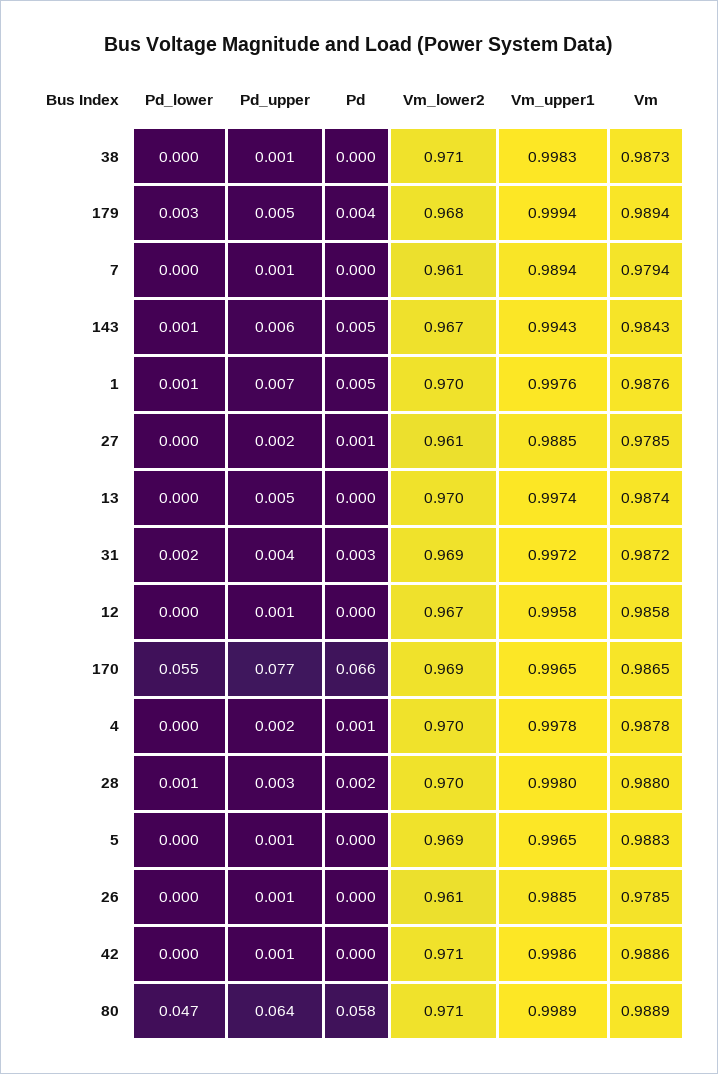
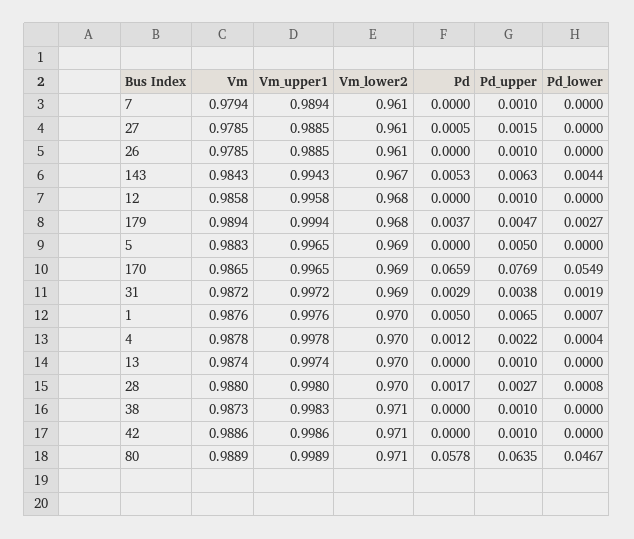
  {
    "Pd_lower": {
      "38": 0,
      "179": 0.0027,
      "7": 0,
-     "143": 0.001,
+     "143": 0.0044,
      "1": 0.0007,
      "27": 0,
      "13": 0,
      "31": 0.0019,
      "12": 0,
      "170": 0.0549,
      "4": 0.0004,
      "28": 0.0008,
      "5": 0,
      "26": 0,
      "42": 0,
      "80": 0.0467
    },
    "Pd_upper": {
      "38": 0.001,
      "179": 0.0047,
      "7": 0.001,
      "143": 0.0063,
      "1": 0.0065,
      "27": 0.0015,
-     "13": 0.005,
+     "13": 0.001,
      "31": 0.0038,
      "12": 0.001,
      "170": 0.0769,
      "4": 0.0022,
      "28": 0.0027,
-     "5": 0.001,
+     "5": 0.005,
      "26": 0.001,
      "42": 0.001,
      "80": 0.0635
    },
    "Pd": {
      "38": 0,
      "179": 0.0037,
      "7": 0,
      "143": 0.0053,
      "1": 0.005,
      "27": 0.0005,
      "13": 0,
      "31": 0.0029,
      "12": 0,
      "170": 0.0659,
      "4": 0.0012,
      "28": 0.0017,
      "5": 0,
      "26": 0,
      "42": 0,
      "80": 0.0578
    },
    "Vm_lower2": {
      "38": 0.971,
      "179": 0.968,
      "7": 0.961,
      "143": 0.967,
      "1": 0.97,
      "27": 0.961,
      "13": 0.97,
      "31": 0.969,
-     "12": 0.967,
+     "12": 0.968,
      "170": 0.969,
      "4": 0.97,
      "28": 0.97,
      "5": 0.969,
      "26": 0.961,
      "42": 0.971,
      "80": 0.971
    },
    "Vm_upper1": {
      "38": 0.9983,
      "179": 0.9994,
      "7": 0.9894,
      "143": 0.9943,
      "1": 0.9976,
      "27": 0.9885,
      "13": 0.9974,
      "31": 0.9972,
      "12": 0.9958,
      "170": 0.9965,
      "4": 0.9978,
      "28": 0.998,
      "5": 0.9965,
      "26": 0.9885,
      "42": 0.9986,
      "80": 0.9989
    },
    "Vm": {
      "38": 0.9873,
      "179": 0.9894,
      "7": 0.9794,
      "143": 0.9843,
      "1": 0.9876,
      "27": 0.9785,
      "13": 0.9874,
      "31": 0.9872,
      "12": 0.9858,
      "170": 0.9865,
      "4": 0.9878,
      "28": 0.988,
      "5": 0.9883,
      "26": 0.9785,
      "42": 0.9886,
      "80": 0.9889
    }
  }

